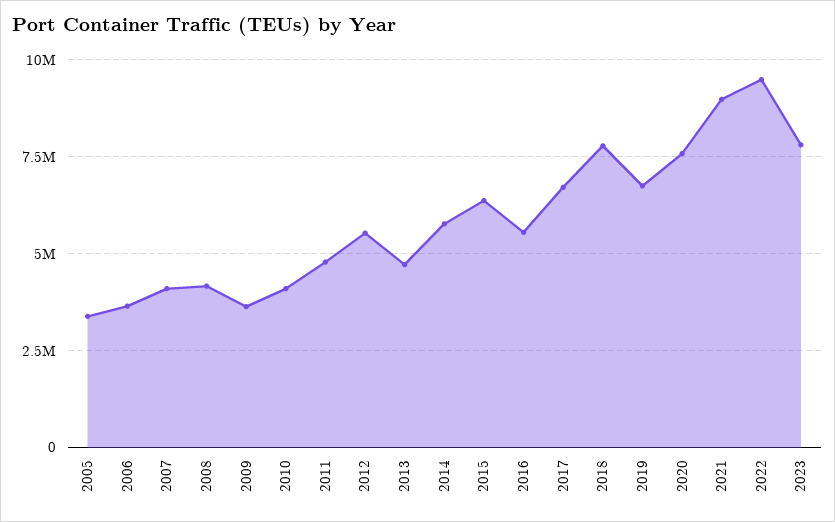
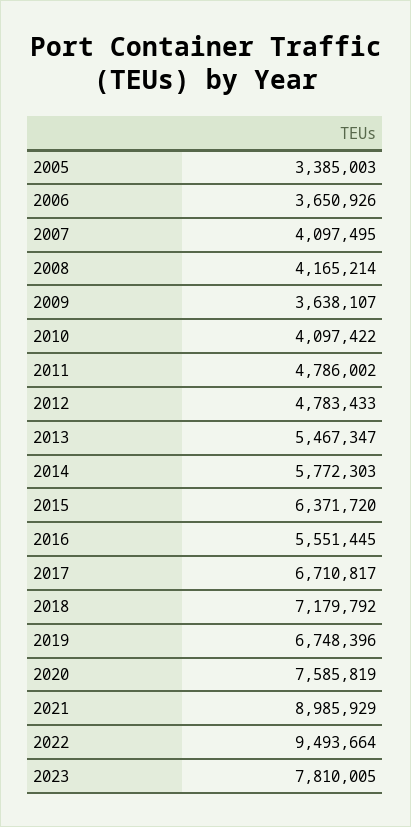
  {
    "2005": 3385003,
    "2006": 3650926,
    "2007": 4097495,
    "2008": 4165214,
    "2009": 3638107,
    "2010": 4097422,
    "2011": 4786002,
-   "2012": 5500000,
+   "2012": 4783433,
-   "2013": 4750000,
+   "2013": 5467347,
    "2014": 5772303,
    "2015": 6371720,
    "2016": 5551445,
    "2017": 6710817,
-   "2018": 7750000,
+   "2018": 7179792,
    "2019": 6748396,
    "2020": 7585819,
    "2021": 8985929,
    "2022": 9493664,
    "2023": 7810005
  }

